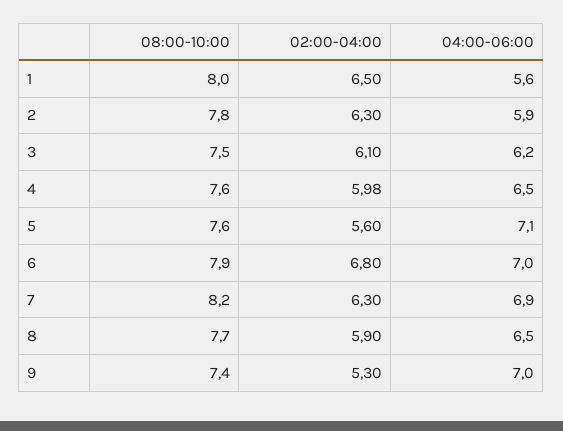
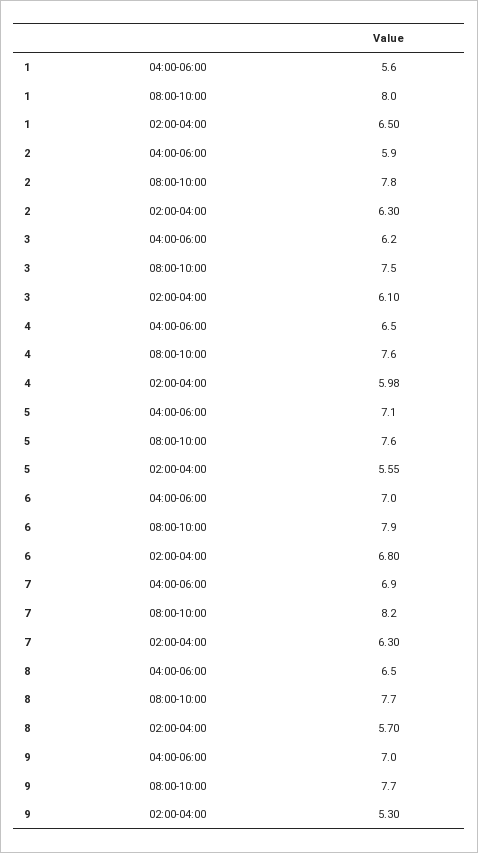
  {
    "08:00-10:00": {
      "1": 8,
      "2": 7.8,
      "3": 7.5,
      "4": 7.6,
      "5": 7.6,
      "6": 7.9,
      "7": 8.2,
      "8": 7.7,
-     "9": 7.4
+     "9": 7.7
    },
    "02:00-04:00": {
      "1": 6.5,
      "2": 6.3,
      "3": 6.1,
      "4": 5.98,
-     "5": 5.6,
+     "5": 5.55,
      "6": 6.8,
      "7": 6.3,
-     "8": 5.9,
+     "8": 5.7,
      "9": 5.3
    },
    "04:00-06:00": {
      "1": 5.6,
      "2": 5.9,
      "3": 6.2,
      "4": 6.5,
      "5": 7.1,
      "6": 7,
      "7": 6.9,
      "8": 6.5,
      "9": 7
    }
  }

